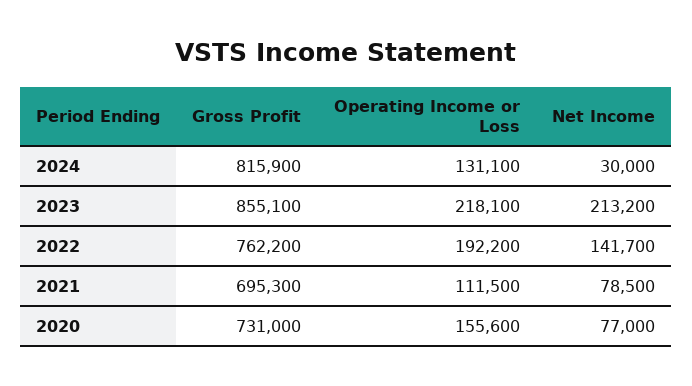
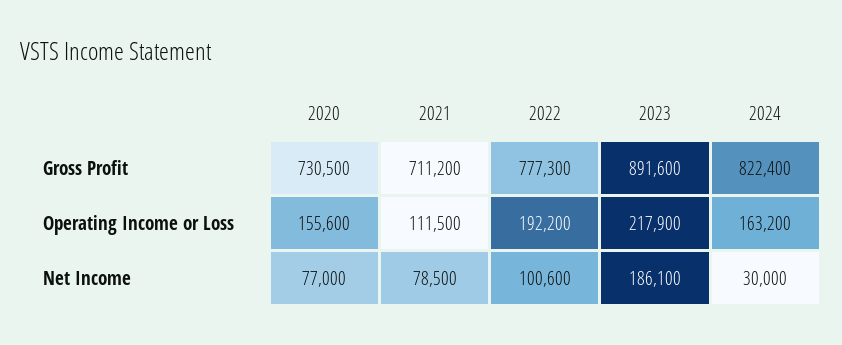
  {
    "Gross Profit": {
-     "2024": 815900,
+     "2024": 822400,
-     "2023": 855100,
+     "2023": 891600,
-     "2022": 762200,
+     "2022": 777300,
-     "2021": 695300,
+     "2021": 711200,
-     "2020": 731000
+     "2020": 730500
    },
    "Operating Income or Loss": {
-     "2024": 131100,
+     "2024": 163200,
-     "2023": 218100,
+     "2023": 217900,
      "2022": 192200,
      "2021": 111500,
      "2020": 155600
    },
    "Net Income": {
      "2024": 30000,
-     "2023": 213200,
+     "2023": 186100,
-     "2022": 141700,
+     "2022": 100600,
      "2021": 78500,
      "2020": 77000
    }
  }

